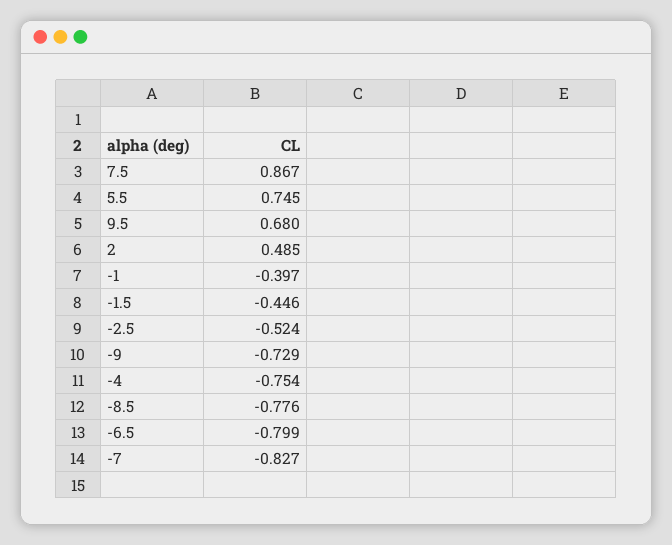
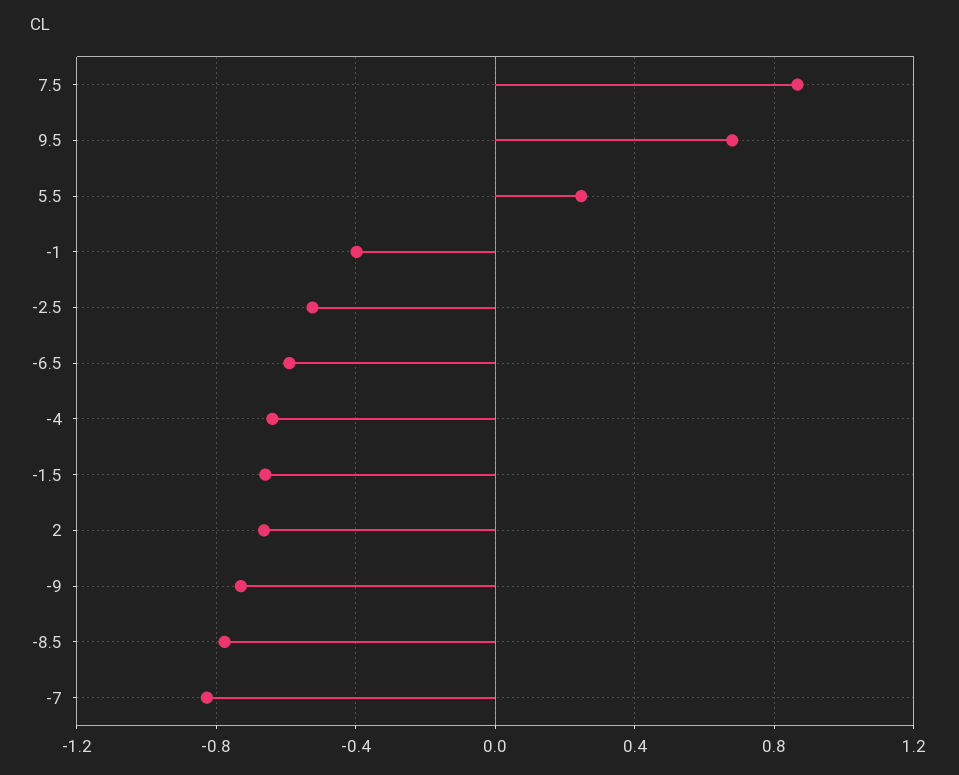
  {
    "7.5": 0.867,
-   "5.5": 0.745,
+   "5.5": 0.25,
    "9.5": 0.68,
-   "2": 0.485,
+   "2": -0.65,
    "-1": -0.397,
-   "-1.5": -0.446,
+   "-1.5": -0.65,
    "-2.5": -0.524,
    "-9": -0.729,
-   "-4": -0.754,
+   "-4": -0.65,
    "-8.5": -0.776,
-   "-6.5": -0.799,
+   "-6.5": -0.6,
    "-7": -0.827
  }

